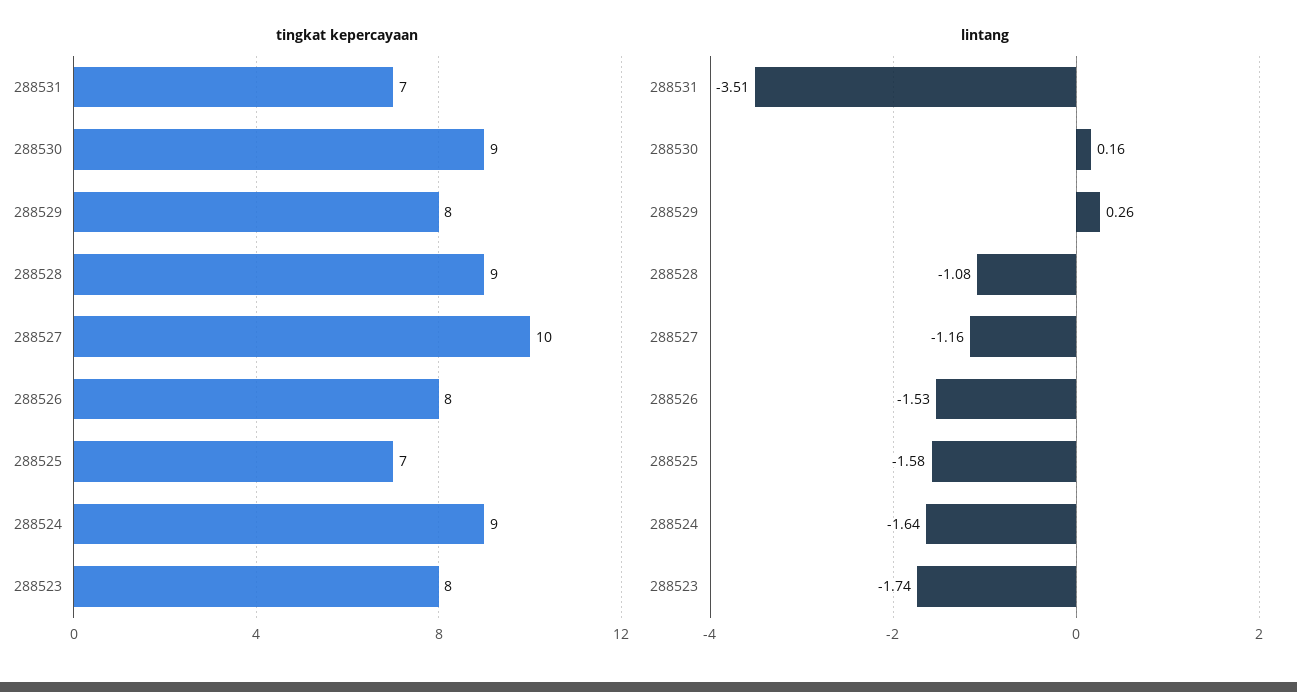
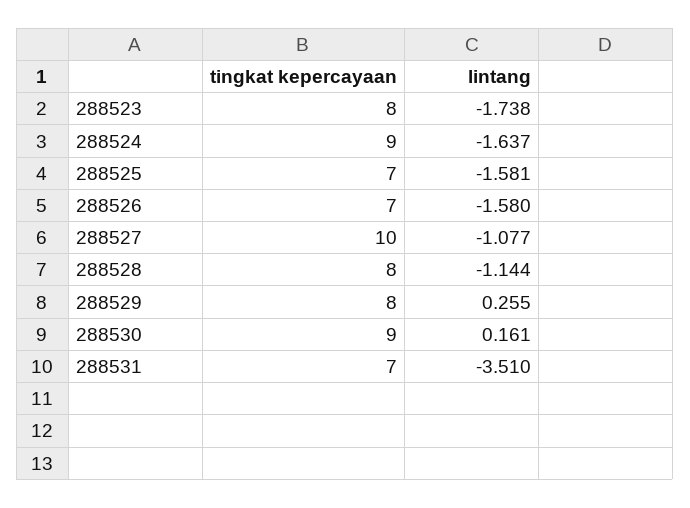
  {
    "tingkat kepercayaan": {
      "288531": 7,
      "288530": 9,
      "288529": 8,
-     "288528": 9,
+     "288528": 8,
      "288527": 10,
-     "288526": 8,
+     "288526": 7,
      "288525": 7,
      "288524": 9,
      "288523": 8
    },
    "lintang": {
      "288531": -3.51,
      "288530": 0.161,
      "288529": 0.255,
-     "288528": -1.08,
+     "288528": -1.144,
-     "288527": -1.16,
+     "288527": -1.077,
-     "288526": -1.53,
+     "288526": -1.58,
      "288525": -1.581,
      "288524": -1.637,
      "288523": -1.738
    }
  }

